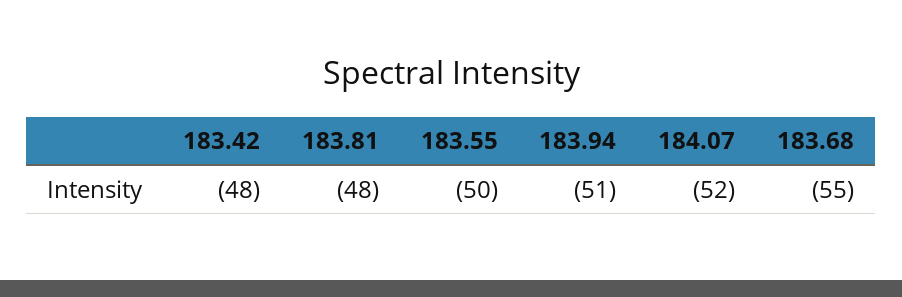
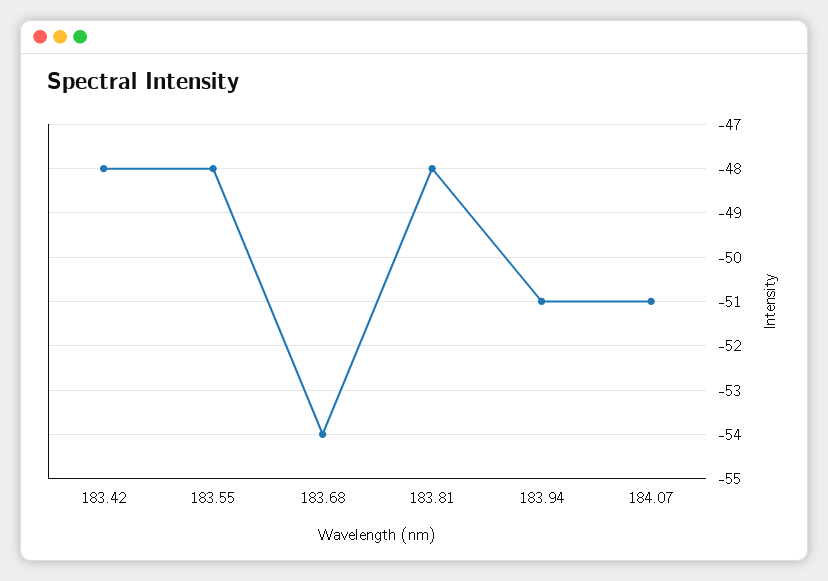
  {
    "183.42": -48,
    "183.81": -48,
-   "183.55": -50,
+   "183.55": -48,
    "183.94": -51,
-   "184.07": -52,
+   "184.07": -51,
-   "183.68": -55
+   "183.68": -54
  }

